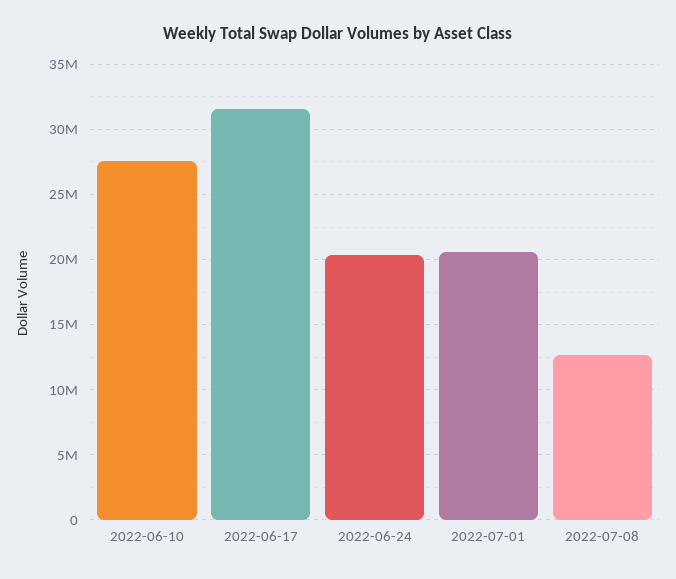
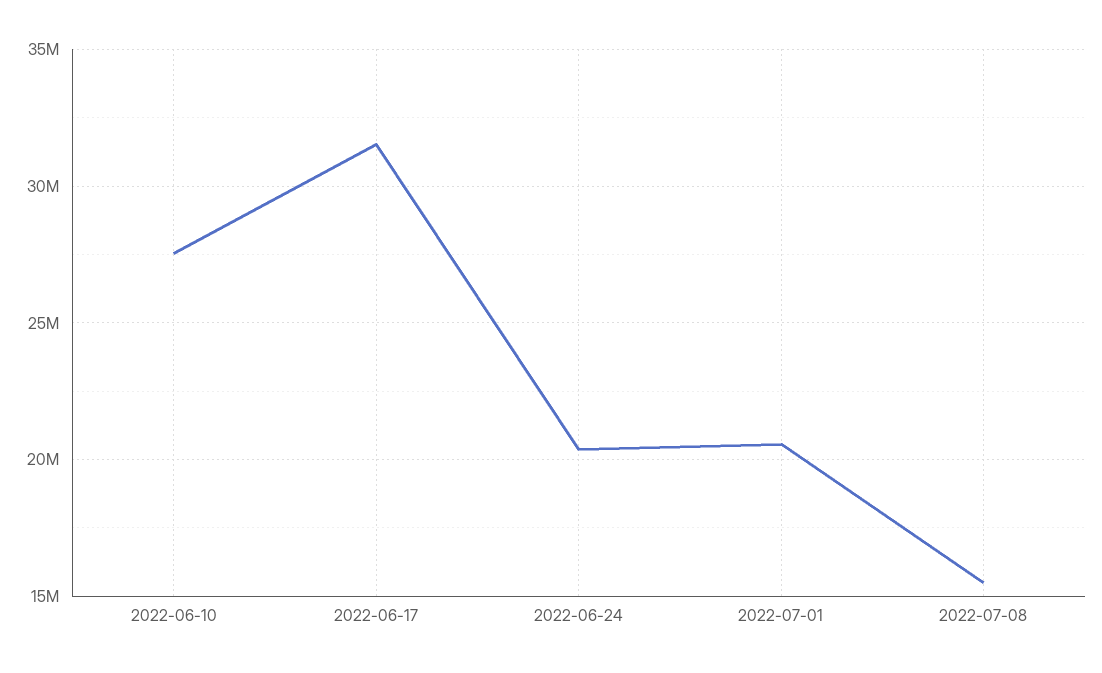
  {
    "2022-06-10": 27500000,
    "2022-06-17": 31500000,
    "2022-06-24": 20500000,
    "2022-07-01": 20500000,
-   "2022-07-08": 12500000
+   "2022-07-08": 15500000
  }

